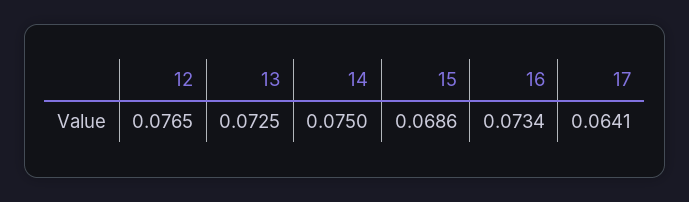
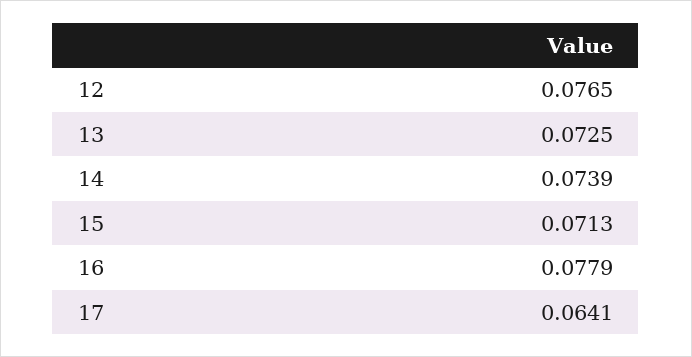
  {
    "12": 0.0765,
    "13": 0.0725,
-   "14": 0.075,
+   "14": 0.0739,
-   "15": 0.0686,
+   "15": 0.0713,
-   "16": 0.0734,
+   "16": 0.0779,
    "17": 0.0641
  }

